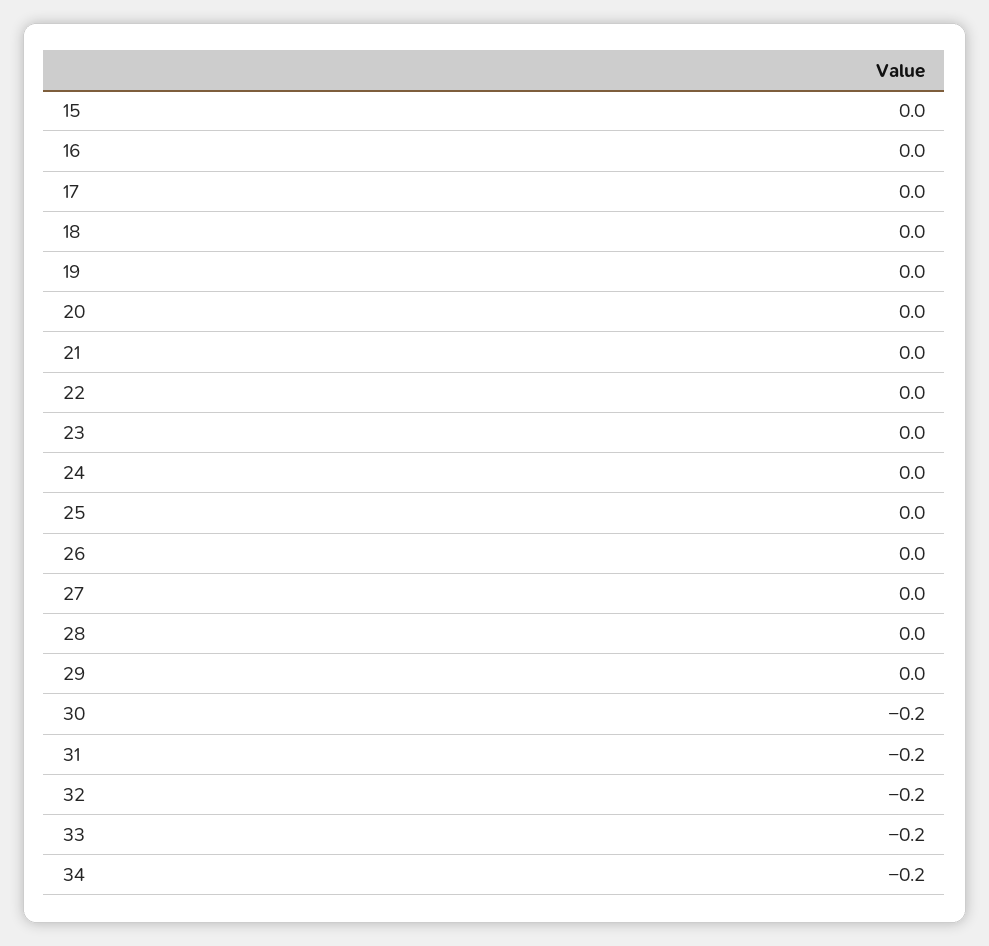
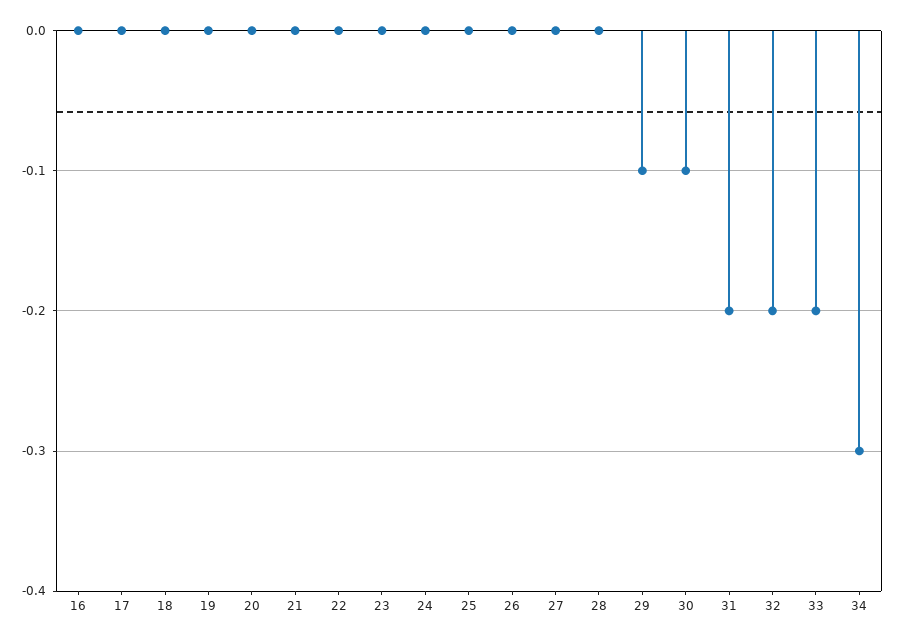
  {
-   "15": 0,
    "16": 0,
    "17": 0,
    "18": 0,
    "19": 0,
    "20": 0,
    "21": 0,
    "22": 0,
    "23": 0,
    "24": 0,
    "25": 0,
    "26": 0,
    "27": 0,
    "28": 0,
-   "29": 0,
+   "29": -0.1,
-   "30": -0.2,
+   "30": -0.1,
    "31": -0.2,
    "32": -0.2,
    "33": -0.2,
-   "34": -0.2
+   "34": -0.3
  }

